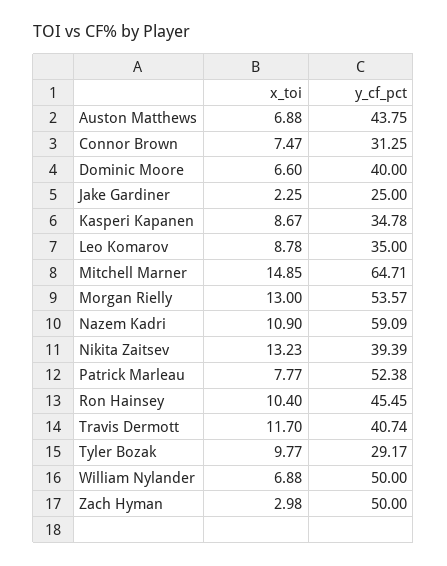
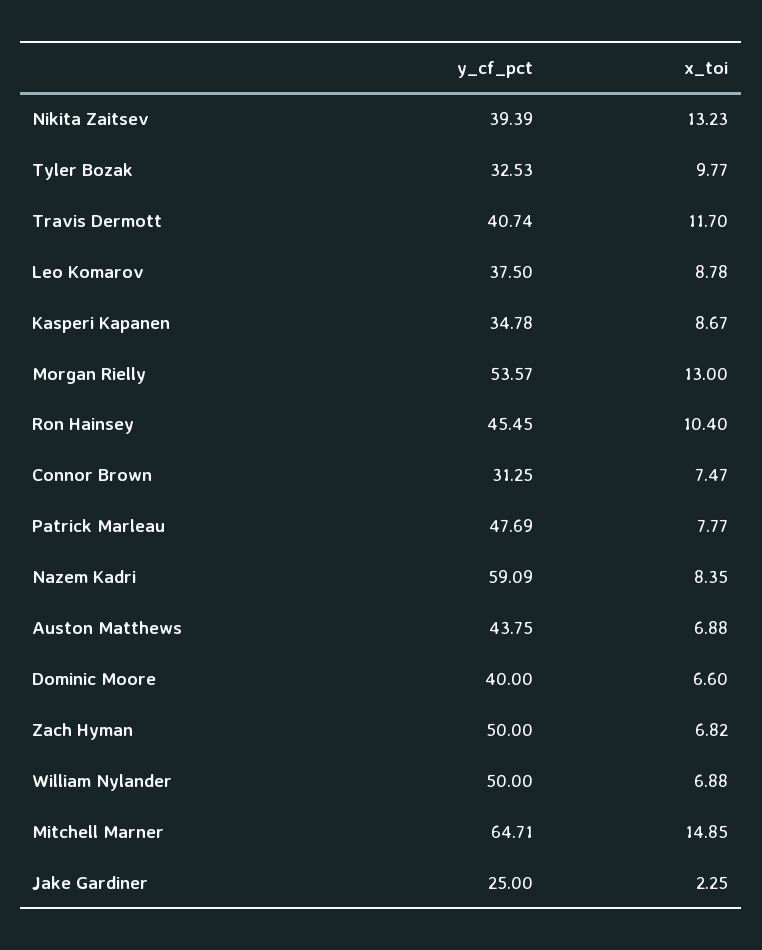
  {
    "x_toi": {
      "Auston Matthews": 6.88,
      "Connor Brown": 7.47,
      "Dominic Moore": 6.6,
      "Jake Gardiner": 2.25,
      "Kasperi Kapanen": 8.67,
      "Leo Komarov": 8.78,
      "Mitchell Marner": 14.85,
      "Morgan Rielly": 13,
-     "Nazem Kadri": 10.9,
+     "Nazem Kadri": 8.35,
      "Nikita Zaitsev": 13.23,
      "Patrick Marleau": 7.77,
      "Ron Hainsey": 10.4,
      "Travis Dermott": 11.7,
      "Tyler Bozak": 9.77,
      "William Nylander": 6.88,
-     "Zach Hyman": 2.98
+     "Zach Hyman": 6.82
    },
    "y_cf_pct": {
      "Auston Matthews": 43.75,
      "Connor Brown": 31.25,
      "Dominic Moore": 40,
      "Jake Gardiner": 25,
      "Kasperi Kapanen": 34.78,
-     "Leo Komarov": 35,
+     "Leo Komarov": 37.5,
      "Mitchell Marner": 64.71,
      "Morgan Rielly": 53.57,
      "Nazem Kadri": 59.09,
      "Nikita Zaitsev": 39.39,
-     "Patrick Marleau": 52.38,
+     "Patrick Marleau": 47.69,
      "Ron Hainsey": 45.45,
      "Travis Dermott": 40.74,
-     "Tyler Bozak": 29.17,
+     "Tyler Bozak": 32.53,
      "William Nylander": 50,
      "Zach Hyman": 50
    }
  }

